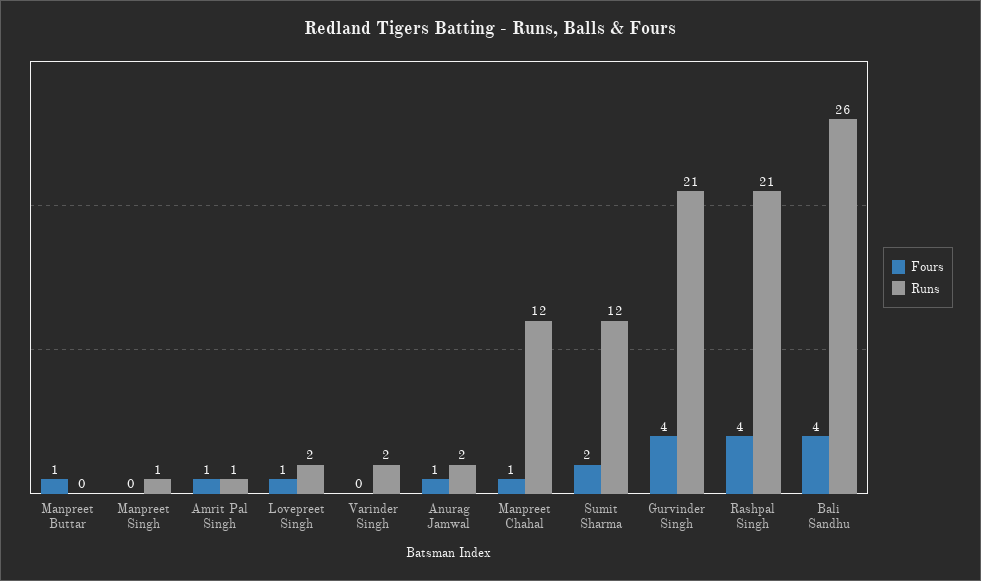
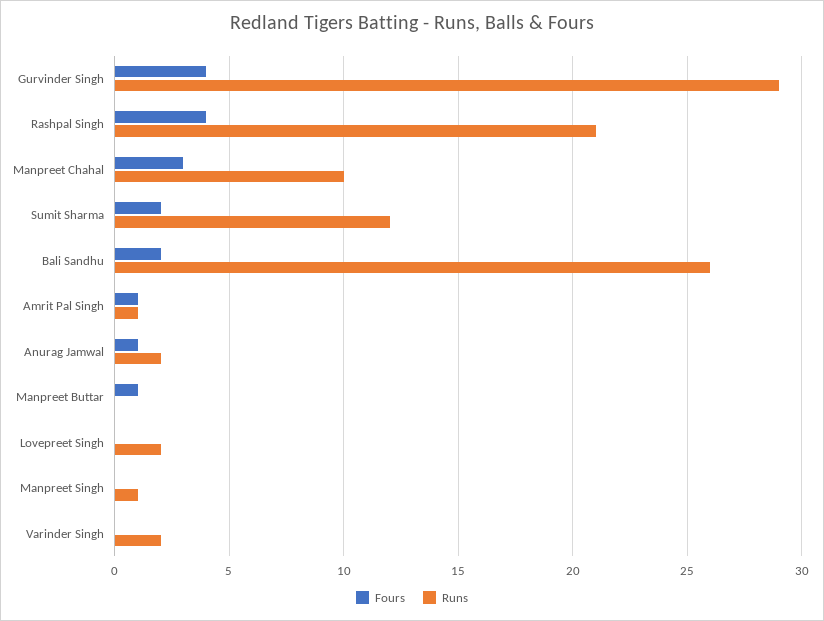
  {
    "Fours": {
      "Manpreet Buttar": 1,
      "Manpreet Singh": 0,
      "Amrit Pal Singh": 1,
-     "Lovepreet Singh": 1,
+     "Lovepreet Singh": 0,
      "Varinder Singh": 0,
      "Anurag Jamwal": 1,
-     "Manpreet Chahal": 1,
+     "Manpreet Chahal": 3,
      "Sumit Sharma": 2,
      "Gurvinder Singh": 4,
      "Rashpal Singh": 4,
-     "Bali Sandhu": 4
+     "Bali Sandhu": 2
    },
    "Runs": {
      "Manpreet Buttar": 0,
      "Manpreet Singh": 1,
      "Amrit Pal Singh": 1,
      "Lovepreet Singh": 2,
      "Varinder Singh": 2,
      "Anurag Jamwal": 2,
-     "Manpreet Chahal": 12,
+     "Manpreet Chahal": 10,
      "Sumit Sharma": 12,
-     "Gurvinder Singh": 21,
+     "Gurvinder Singh": 29,
      "Rashpal Singh": 21,
      "Bali Sandhu": 26
    }
  }

